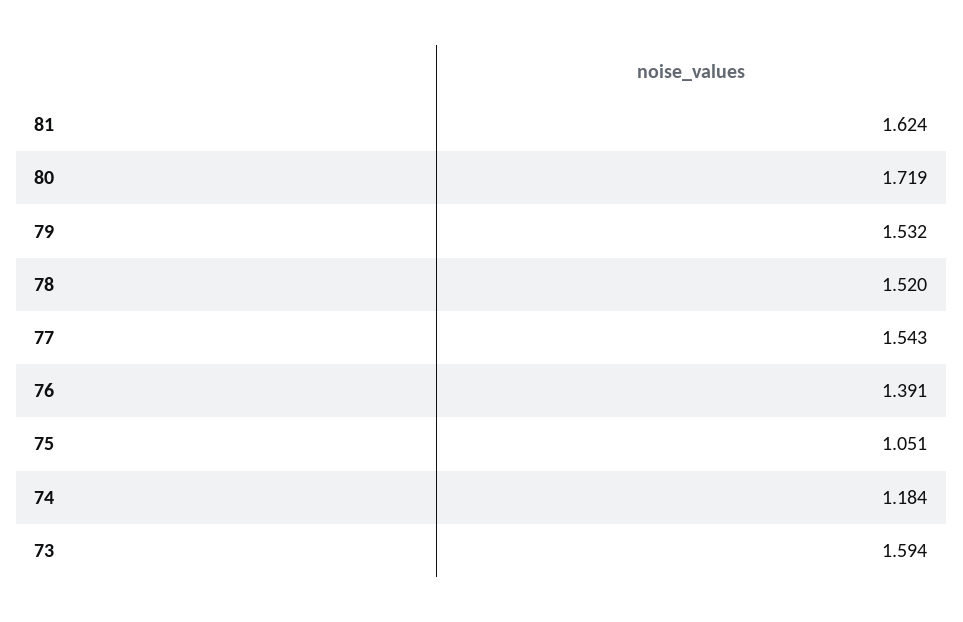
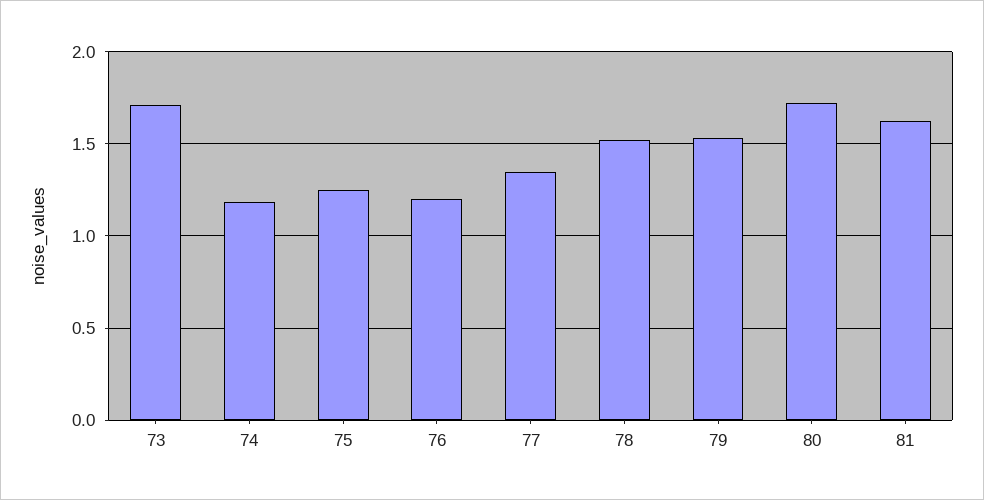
  {
    "81": 1.624,
    "80": 1.719,
    "79": 1.532,
    "78": 1.52,
-   "77": 1.543,
+   "77": 1.35,
-   "76": 1.391,
+   "76": 1.2,
-   "75": 1.051,
+   "75": 1.25,
    "74": 1.184,
-   "73": 1.594
+   "73": 1.7
  }

